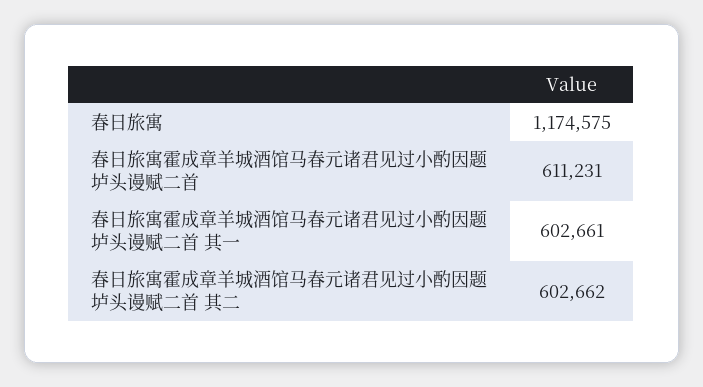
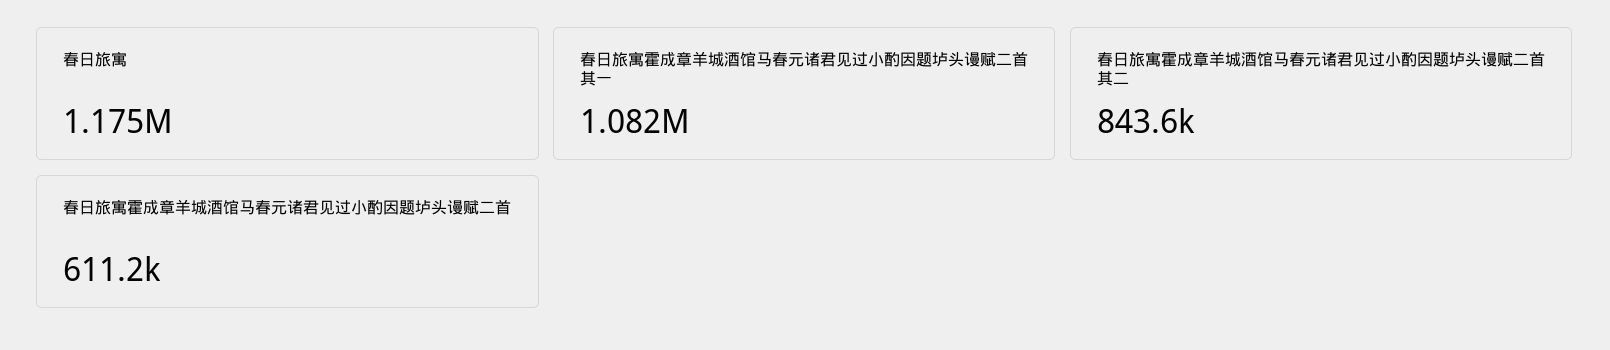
  {
    "春日旅寓": 1174575,
    "春日旅寓霍成章羊城酒馆马春元诸君见过小酌因题垆头谩赋二首": 611231,
-   "春日旅寓霍成章羊城酒馆马春元诸君见过小酌因题垆头谩赋二首 其一": 602661,
+   "春日旅寓霍成章羊城酒馆马春元诸君见过小酌因题垆头谩赋二首 其一": 1082000,
-   "春日旅寓霍成章羊城酒馆马春元诸君见过小酌因题垆头谩赋二首 其二": 602662
+   "春日旅寓霍成章羊城酒馆马春元诸君见过小酌因题垆头谩赋二首 其二": 843600
  }

